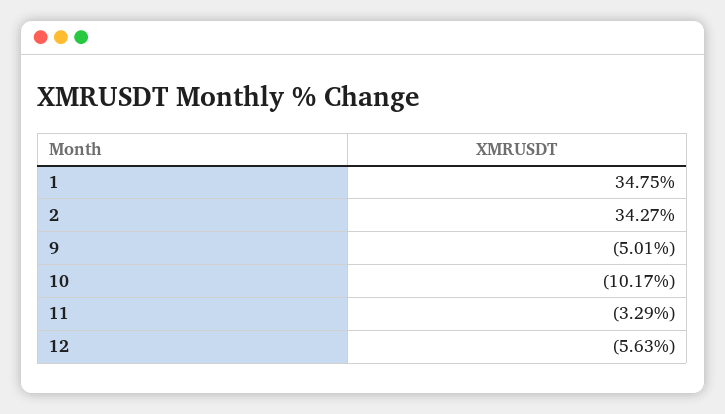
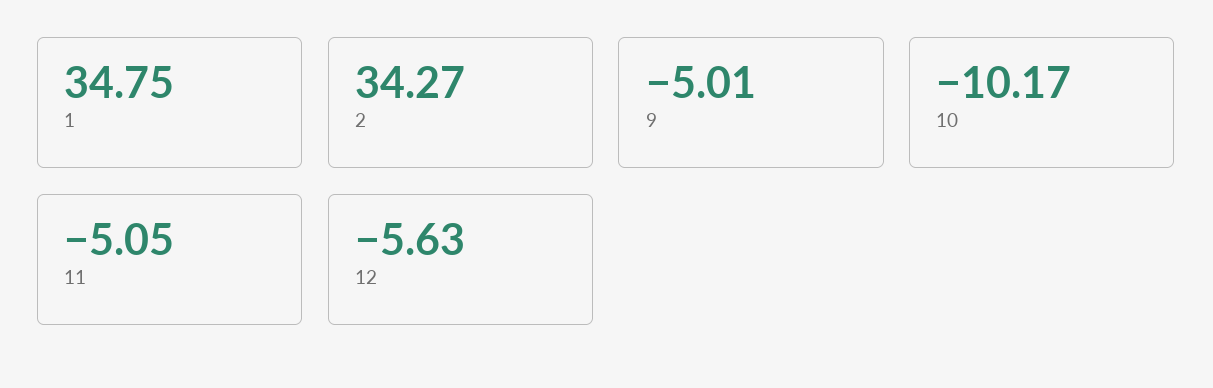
  {
    "1": 34.75,
    "2": 34.27,
    "9": -5.01,
    "10": -10.17,
-   "11": -3.29,
+   "11": -5.05,
    "12": -5.63
  }

